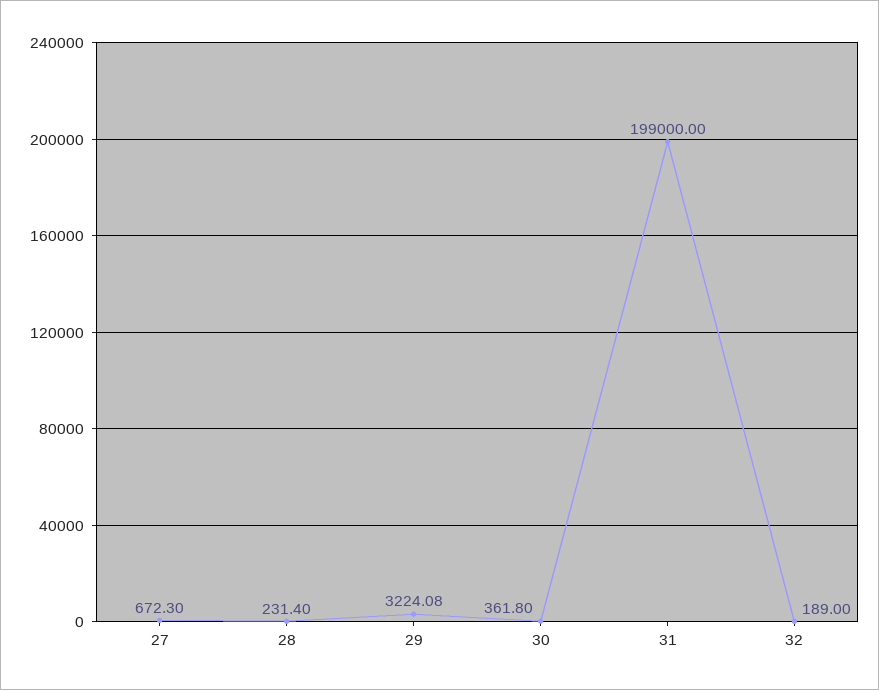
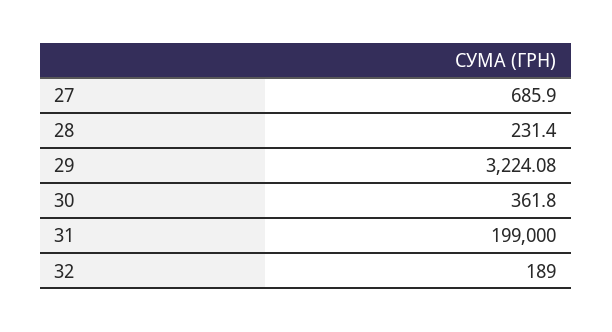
  {
-   "27": 672.3,
+   "27": 685.9,
    "28": 231.4,
    "29": 3224.08,
    "30": 361.8,
    "31": 199000,
    "32": 189
  }

